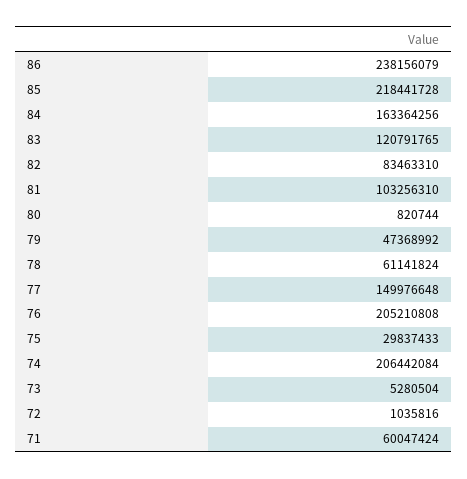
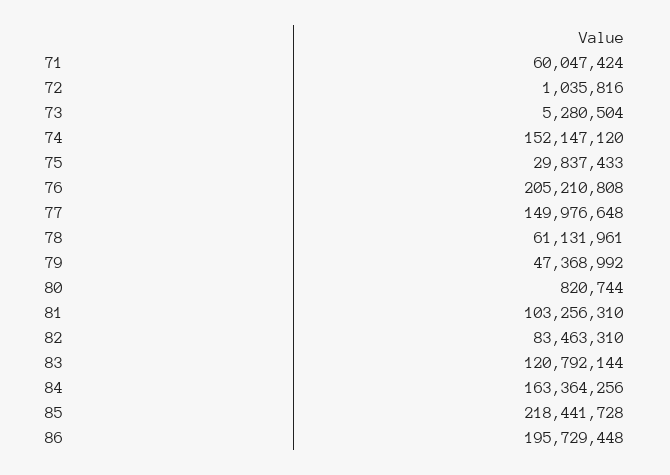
  {
-   "86": 238156079,
+   "86": 195729448,
    "85": 218441728,
    "84": 163364256,
-   "83": 120791765,
+   "83": 120792144,
    "82": 83463310,
    "81": 103256310,
    "80": 820744,
    "79": 47368992,
-   "78": 61141824,
+   "78": 61131961,
    "77": 149976648,
    "76": 205210808,
    "75": 29837433,
-   "74": 206442084,
+   "74": 152147120,
    "73": 5280504,
    "72": 1035816,
    "71": 60047424
  }

